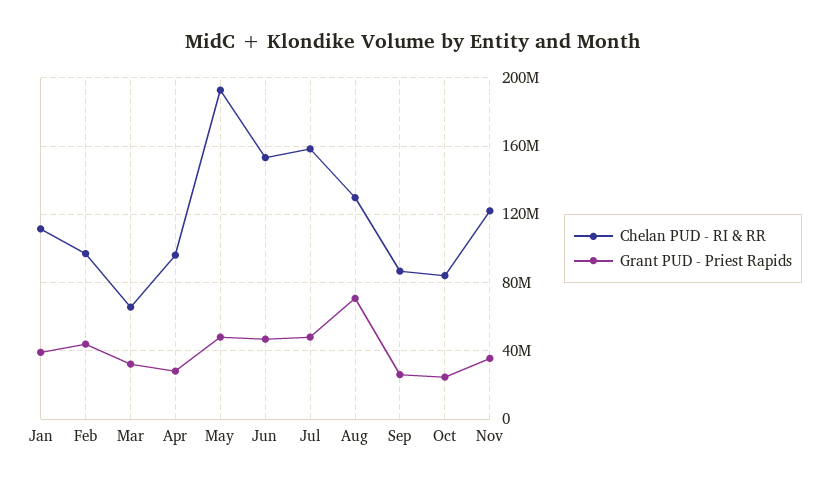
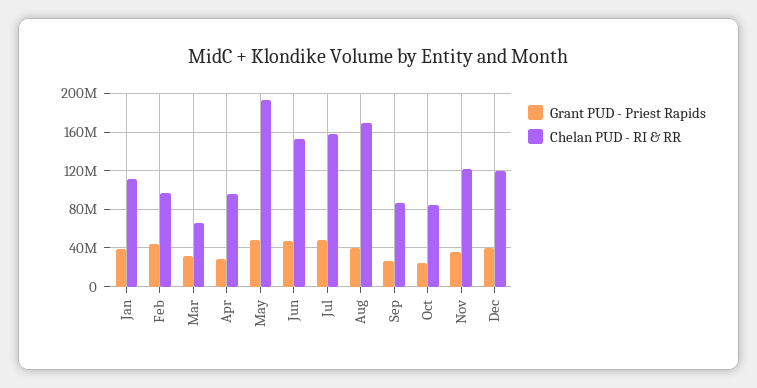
  {
    "Chelan PUD - RI & RR": {
      "Jan": 110000000,
      "Feb": 95000000,
      "Mar": 65000000,
      "Apr": 95000000,
      "May": 195000000,
      "Jun": 155000000,
      "Jul": 160000000,
-     "Aug": 130000000,
+     "Aug": 170000000,
      "Sep": 85000000,
      "Oct": 85000000,
-     "Nov": 120000000
+     "Nov": 120000000,
+     "Dec": 120000000
    },
    "Grant PUD - Priest Rapids": {
      "Jan": 40000000,
      "Feb": 45000000,
      "Mar": 30000000,
      "Apr": 30000000,
      "May": 50000000,
      "Jun": 45000000,
      "Jul": 50000000,
-     "Aug": 70000000,
+     "Aug": 40000000,
      "Sep": 25000000,
      "Oct": 25000000,
-     "Nov": 35000000
+     "Nov": 35000000,
+     "Dec": 40000000
    }
  }

